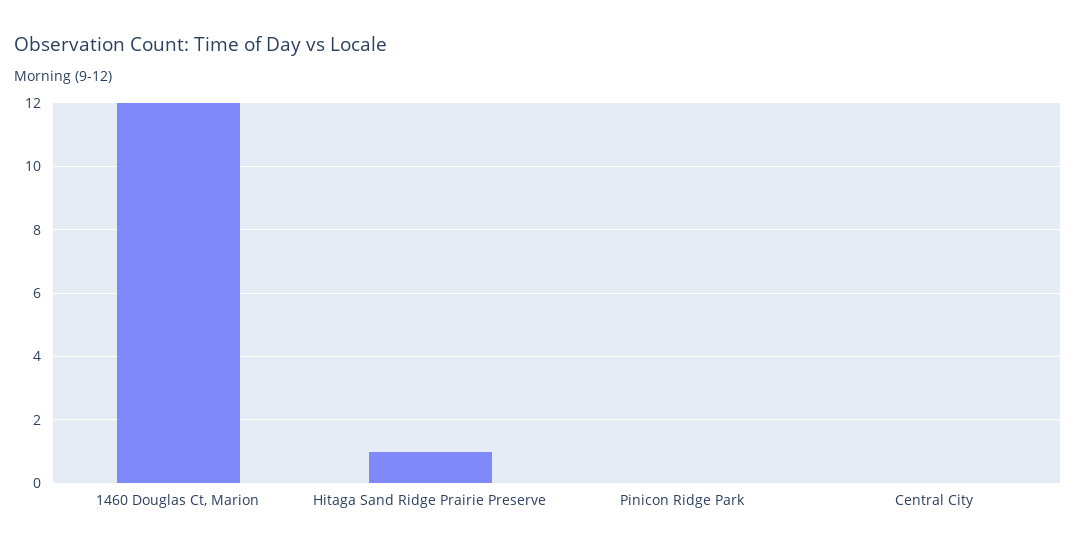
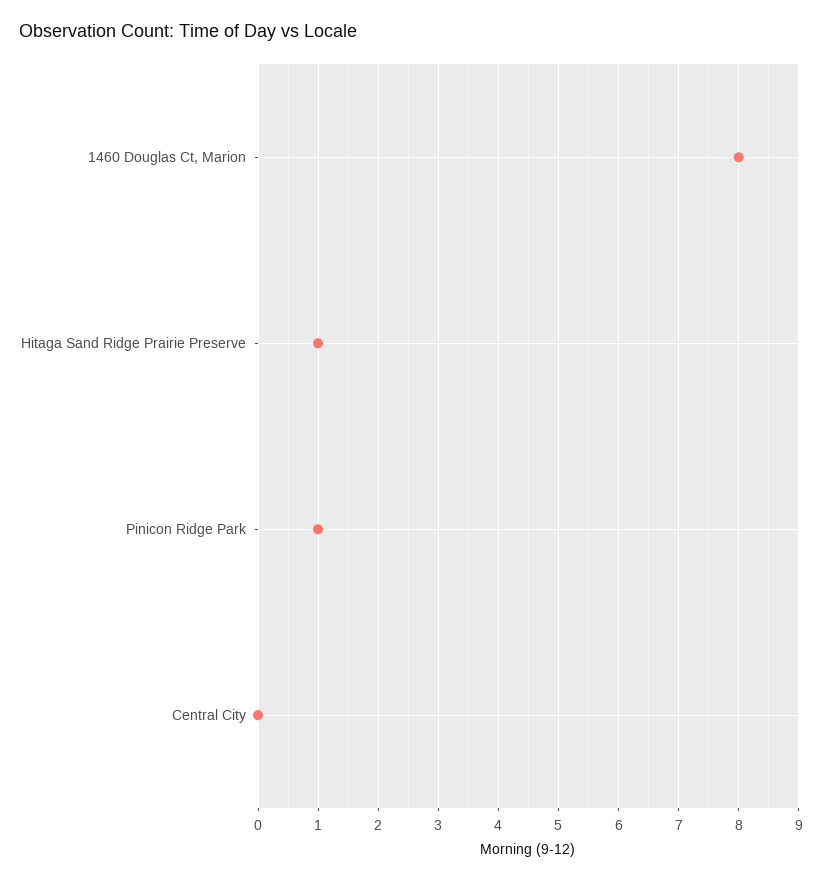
  {
-   "1460 Douglas Ct, Marion": 12,
+   "1460 Douglas Ct, Marion": 8,
    "Hitaga Sand Ridge Prairie Preserve": 1,
-   "Pinicon Ridge Park": 0,
+   "Pinicon Ridge Park": 1,
    "Central City": 0
  }

